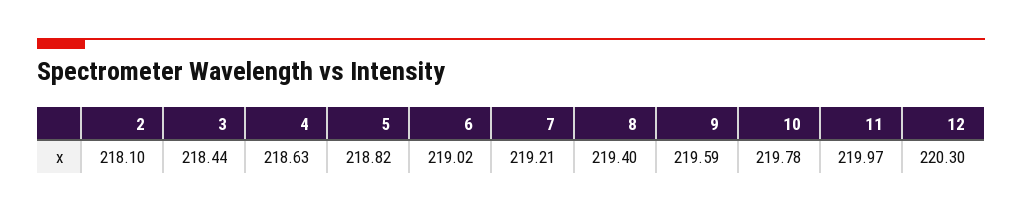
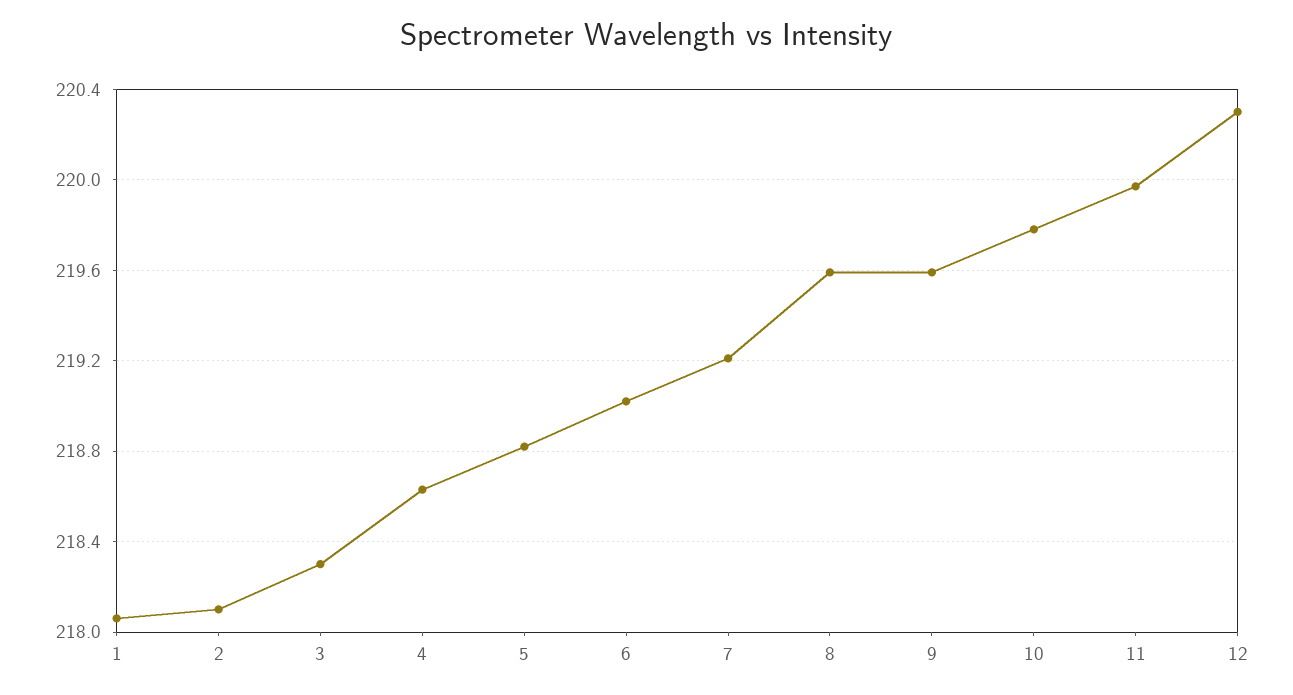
  {
    "2": 218.1,
-   "3": 218.44,
+   "3": 218.3,
    "4": 218.63,
    "5": 218.82,
    "6": 219.02,
    "7": 219.21,
-   "8": 219.4,
+   "8": 219.6,
    "9": 219.59,
    "10": 219.78,
    "11": 219.97,
-   "12": 220.3
+   "12": 220.3,
+   "1": 218.05
  }

